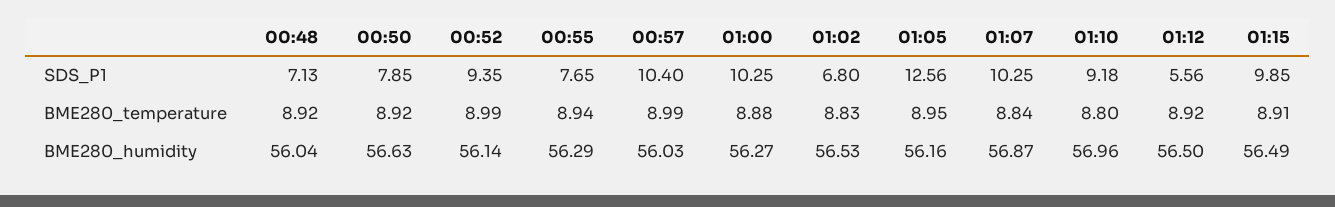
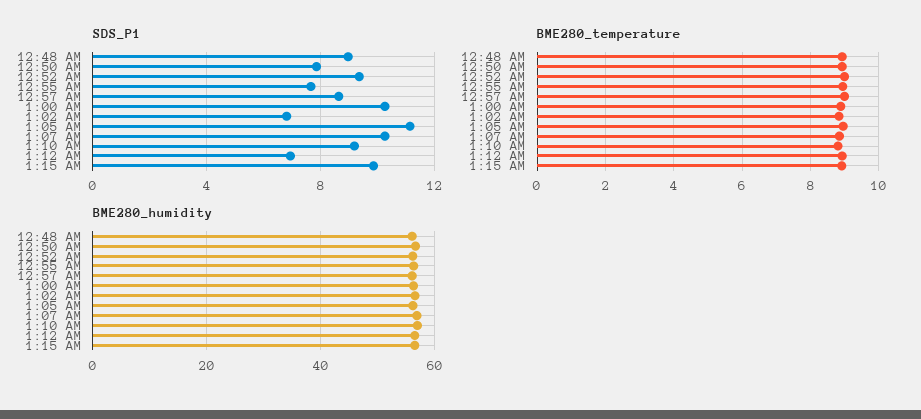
  {
    "SDS_P1": {
-     "00:48": 7.13,
+     "00:48": 9,
      "00:50": 7.85,
      "00:52": 9.35,
      "00:55": 7.65,
-     "00:57": 10.4,
+     "00:57": 8.5,
      "01:00": 10.25,
      "01:02": 6.8,
-     "01:05": 12.56,
+     "01:05": 11,
      "01:07": 10.25,
      "01:10": 9.18,
-     "01:12": 5.56,
+     "01:12": 7,
      "01:15": 9.85
    },
    "BME280_temperature": {
      "00:48": 8.92,
      "00:50": 8.92,
      "00:52": 8.99,
      "00:55": 8.94,
      "00:57": 8.99,
      "01:00": 8.88,
      "01:02": 8.83,
      "01:05": 8.95,
      "01:07": 8.84,
      "01:10": 8.8,
      "01:12": 8.92,
      "01:15": 8.91
    },
    "BME280_humidity": {
      "00:48": 56.04,
      "00:50": 56.63,
      "00:52": 56.14,
      "00:55": 56.29,
      "00:57": 56.03,
      "01:00": 56.27,
      "01:02": 56.53,
      "01:05": 56.16,
      "01:07": 56.87,
      "01:10": 56.96,
      "01:12": 56.5,
      "01:15": 56.49
    }
  }

